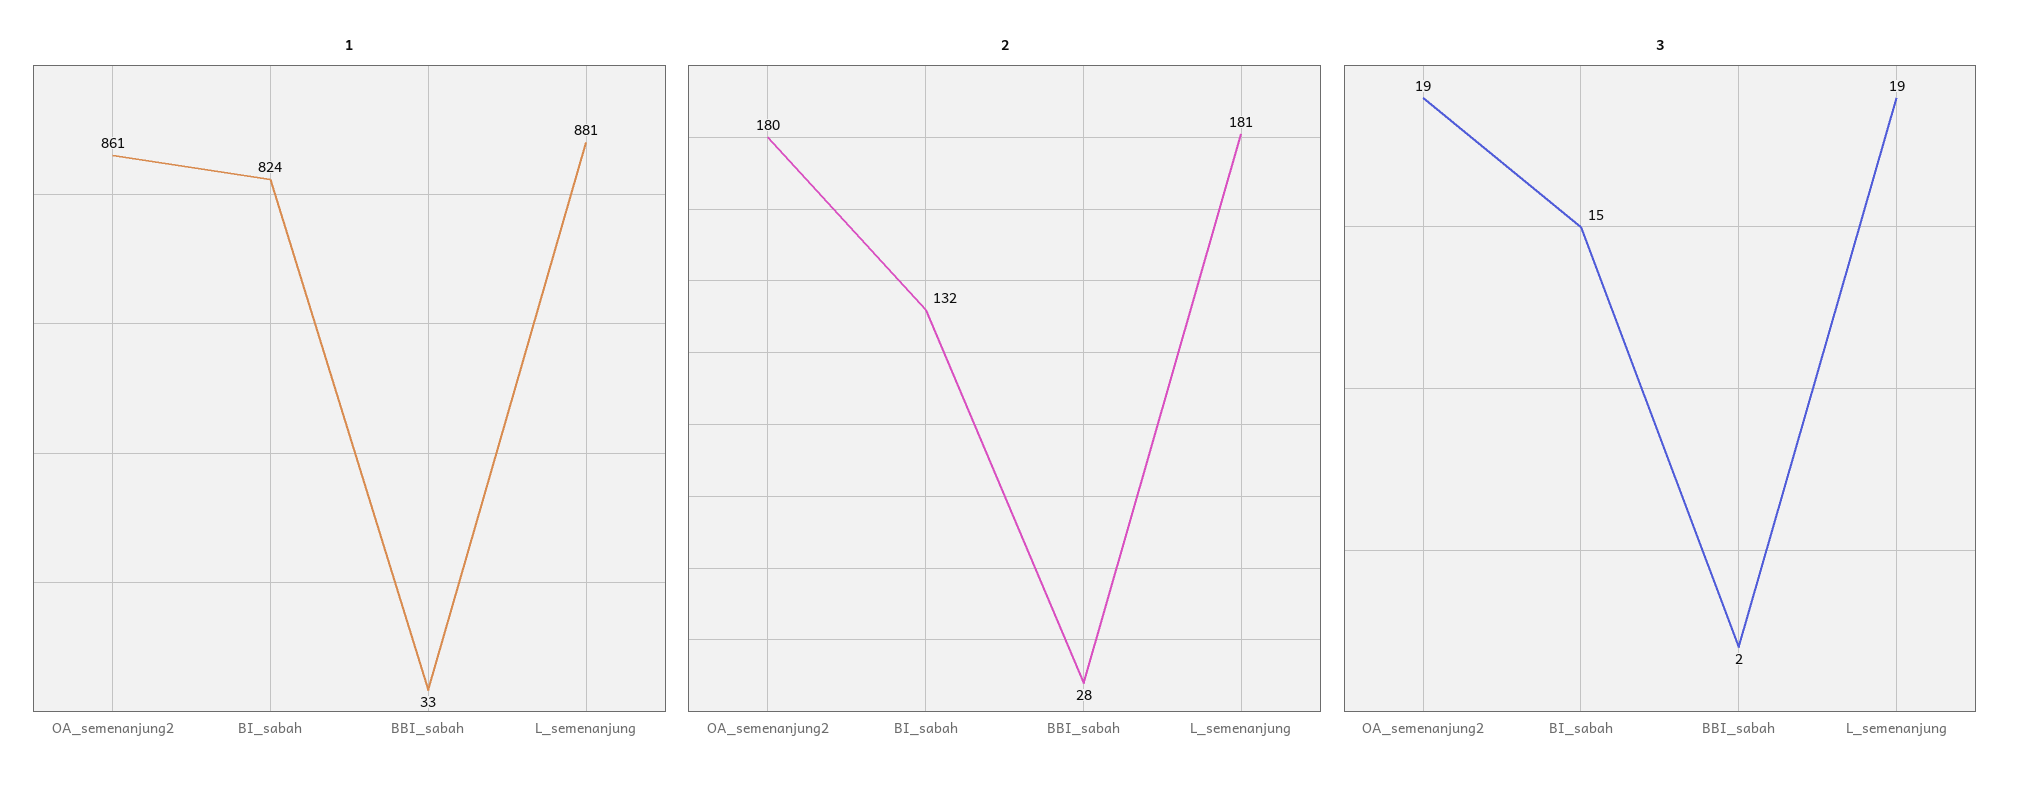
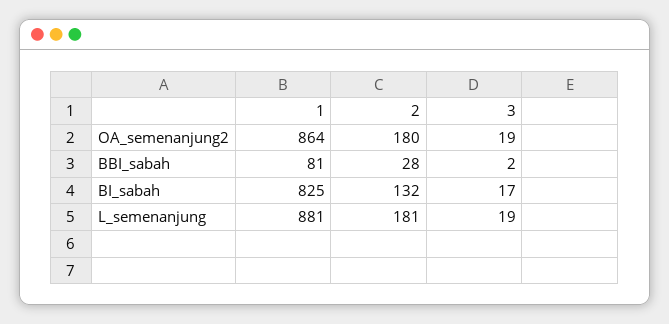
  {
    "1": {
-     "OA_semenanjung2": 861,
+     "OA_semenanjung2": 864,
-     "BI_sabah": 824,
+     "BI_sabah": 825,
-     "BBI_sabah": 33,
+     "BBI_sabah": 81,
      "L_semenanjung": 881
    },
    "2": {
      "OA_semenanjung2": 180,
      "BI_sabah": 132,
      "BBI_sabah": 28,
      "L_semenanjung": 181
    },
    "3": {
      "OA_semenanjung2": 19,
-     "BI_sabah": 15,
+     "BI_sabah": 17,
      "BBI_sabah": 2,
      "L_semenanjung": 19
    }
  }

